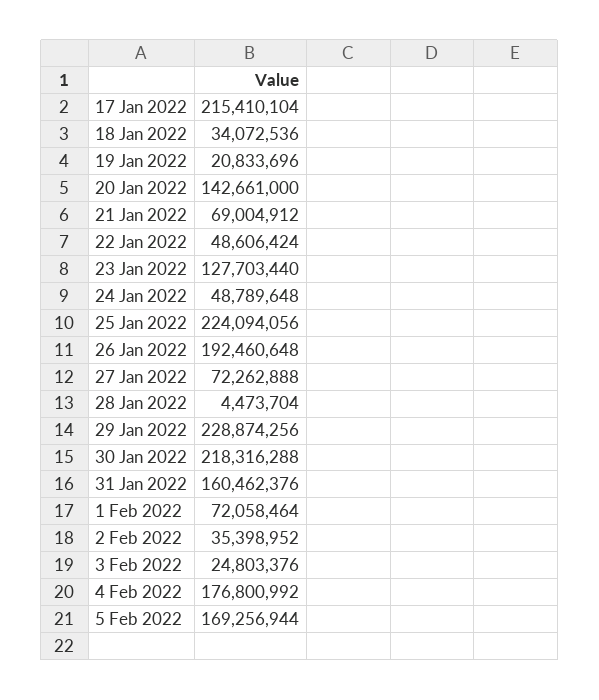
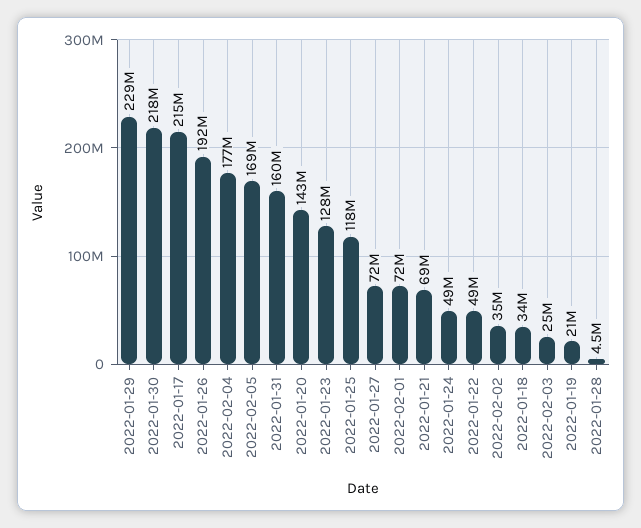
  {
    "17 Jan 2022": 215410104,
    "18 Jan 2022": 34072536,
    "19 Jan 2022": 20833696,
    "20 Jan 2022": 142661000,
    "21 Jan 2022": 69004912,
    "22 Jan 2022": 48606424,
    "23 Jan 2022": 127703440,
    "24 Jan 2022": 48789648,
-   "25 Jan 2022": 224094056,
+   "25 Jan 2022": 118000000,
    "26 Jan 2022": 192460648,
    "27 Jan 2022": 72262888,
    "28 Jan 2022": 4473704,
    "29 Jan 2022": 228874256,
    "30 Jan 2022": 218316288,
    "31 Jan 2022": 160462376,
    "1 Feb 2022": 72058464,
    "2 Feb 2022": 35398952,
    "3 Feb 2022": 24803376,
    "4 Feb 2022": 176800992,
    "5 Feb 2022": 169256944
  }

